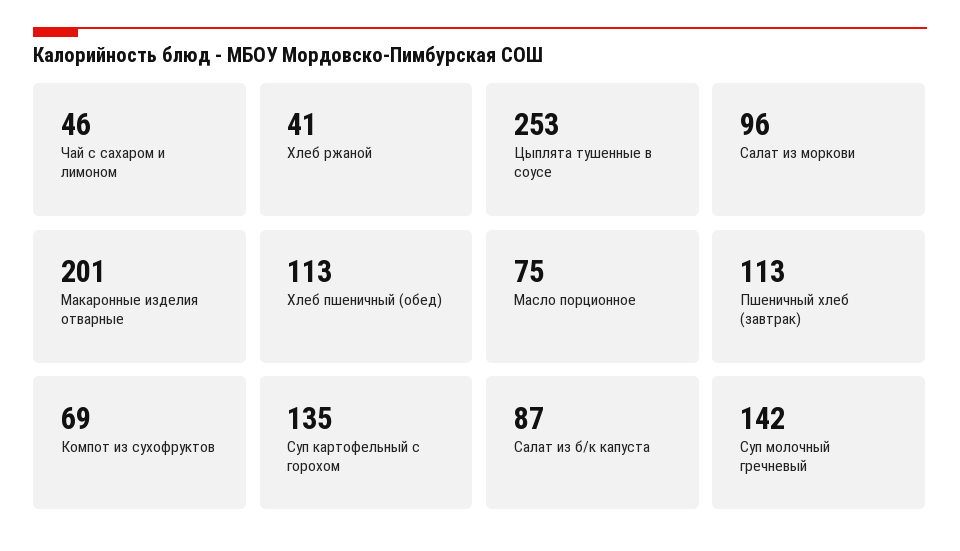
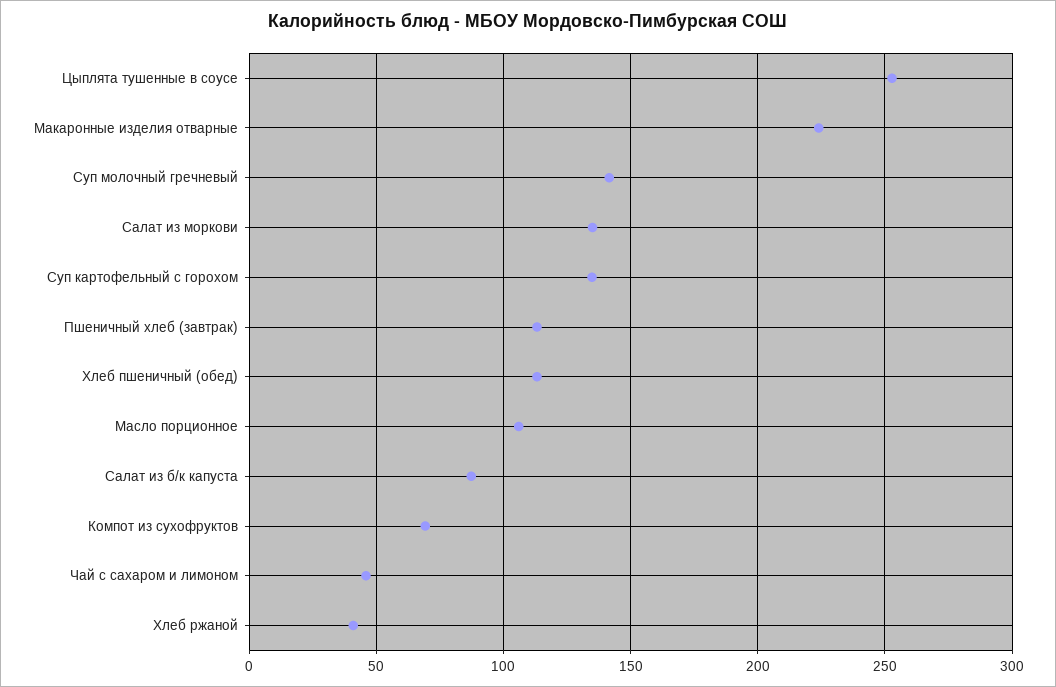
  {
    "Чай с сахаром и лимоном": 46,
    "Хлеб ржаной": 41,
    "Цыплята тушенные в соусе": 253,
-   "Салат из моркови": 96,
+   "Салат из моркови": 135,
-   "Макаронные изделия отварные": 201,
+   "Макаронные изделия отварные": 225,
    "Хлеб пшеничный (обед)": 113,
-   "Масло порционное": 75,
+   "Масло порционное": 105,
    "Пшеничный хлеб (завтрак)": 113,
    "Компот из сухофруктов": 69,
    "Суп картофельный с горохом": 135,
    "Салат из б/к капуста": 87,
    "Суп молочный гречневый": 142
  }

